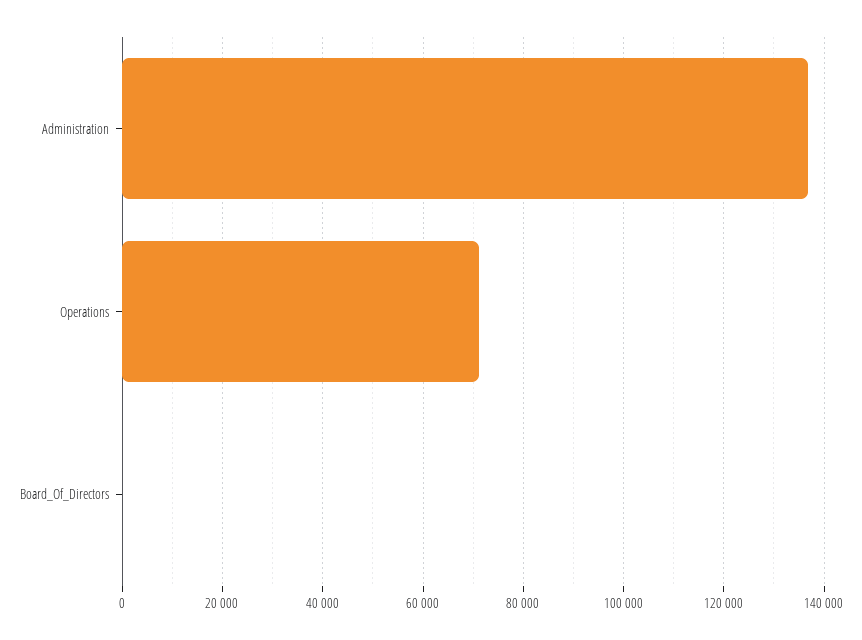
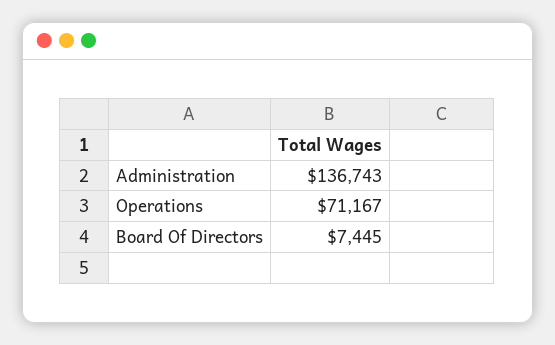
  {
    "Administration": 136743,
    "Operations": 71167,
-   "Board_Of_Directors": 0
+   "Board_Of_Directors": 7445
  }

